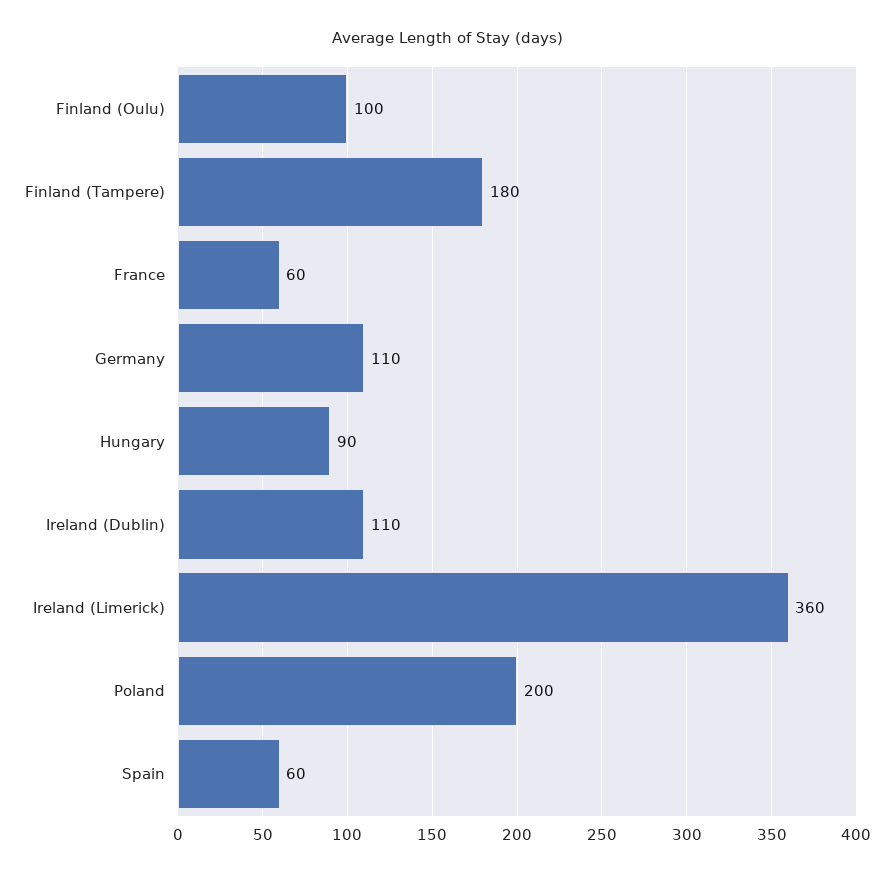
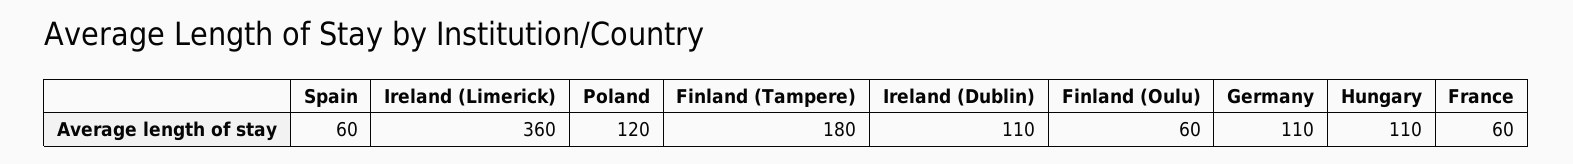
  {
-   "Finland (Oulu)": 100,
+   "Finland (Oulu)": 60,
    "Finland (Tampere)": 180,
    "France": 60,
    "Germany": 110,
-   "Hungary": 90,
+   "Hungary": 110,
    "Ireland (Dublin)": 110,
    "Ireland (Limerick)": 360,
-   "Poland": 200,
+   "Poland": 120,
    "Spain": 60
  }

